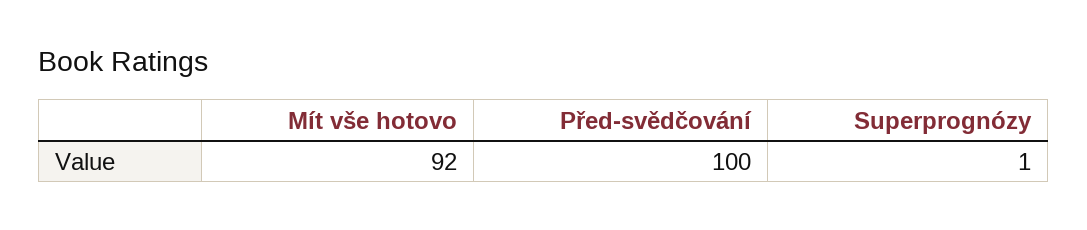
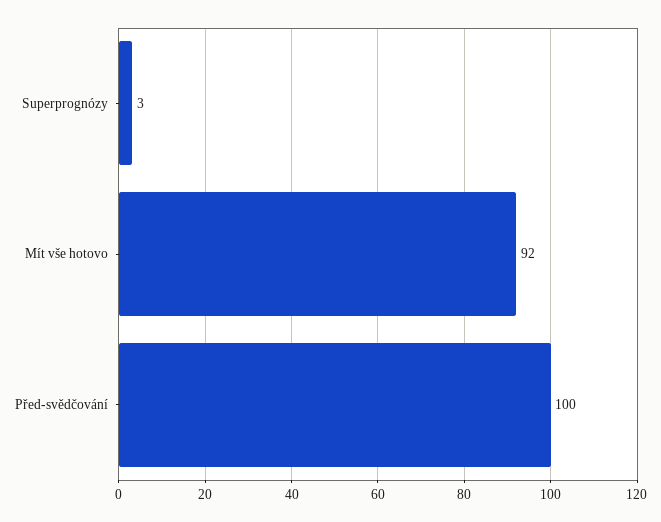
  {
    "Mít vše hotovo": 92,
    "Před-svědčování": 100,
-   "Superprognózy": 1
+   "Superprognózy": 3
  }

